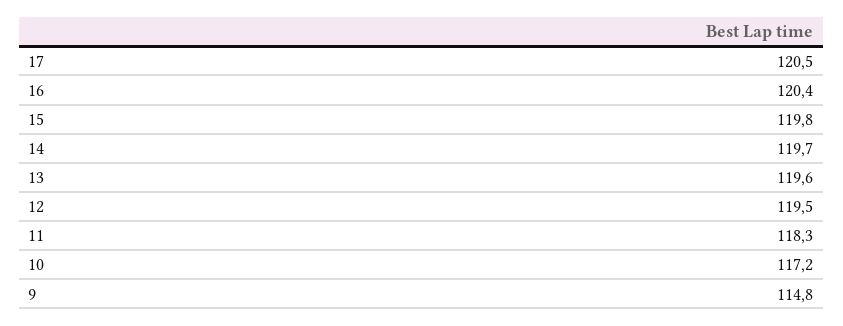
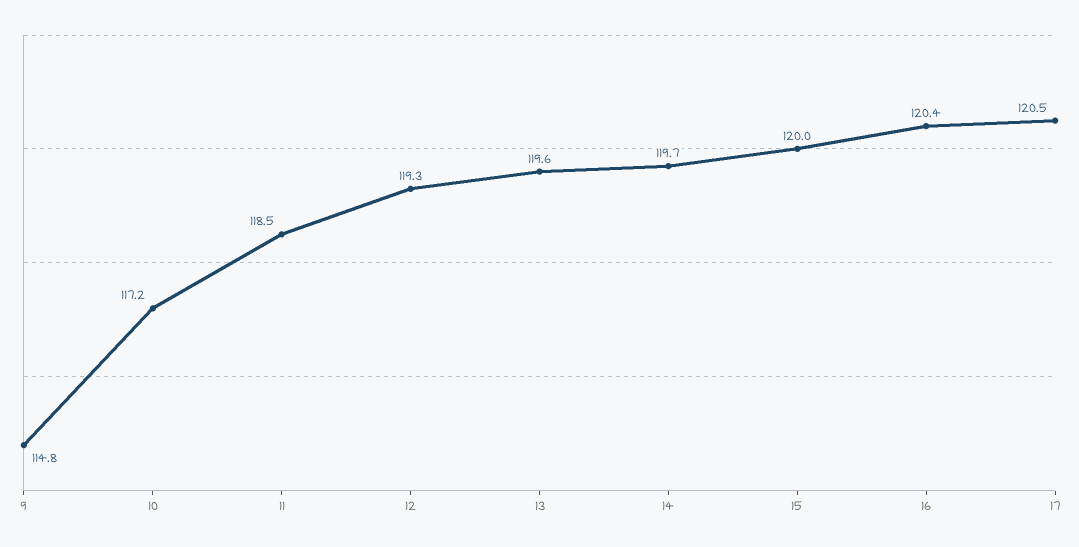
  {
    "17": 120.5,
    "16": 120.4,
-   "15": 119.8,
+   "15": 120,
    "14": 119.7,
    "13": 119.6,
-   "12": 119.5,
+   "12": 119.3,
-   "11": 118.3,
+   "11": 118.5,
    "10": 117.2,
    "9": 114.8
  }

